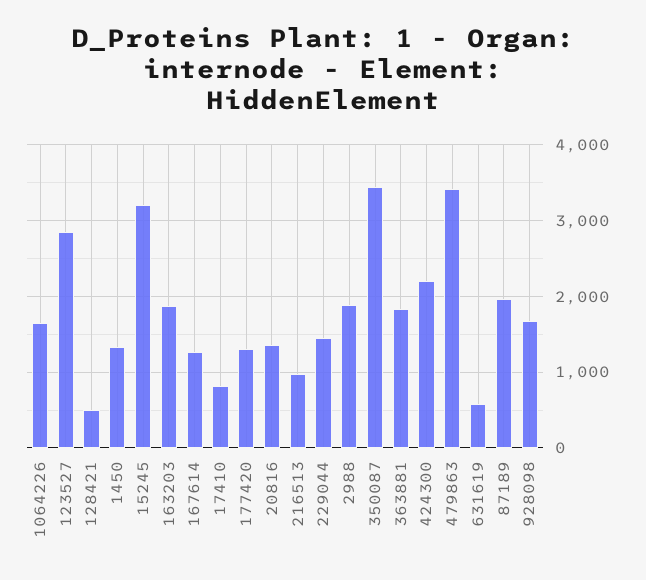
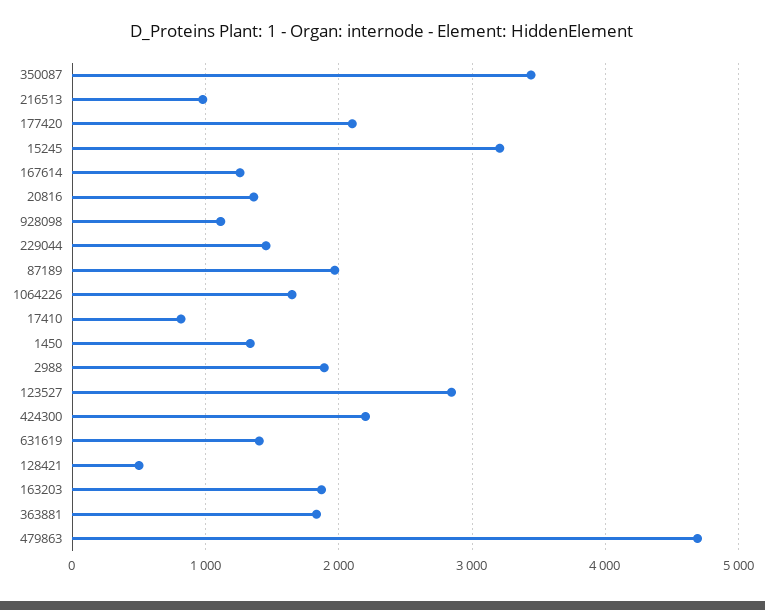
  {
    "1064226": 1600,
    "123527": 2800,
    "128421": 500,
    "1450": 1300,
    "15245": 3200,
    "163203": 1900,
    "167614": 1300,
    "17410": 800,
-   "177420": 1300,
+   "177420": 2100,
    "20816": 1400,
    "216513": 1000,
    "229044": 1500,
    "2988": 1900,
    "350087": 3400,
    "363881": 1800,
    "424300": 2200,
-   "479863": 3400,
+   "479863": 4700,
-   "631619": 600,
+   "631619": 1400,
    "87189": 2000,
-   "928098": 1700
+   "928098": 1100
  }

